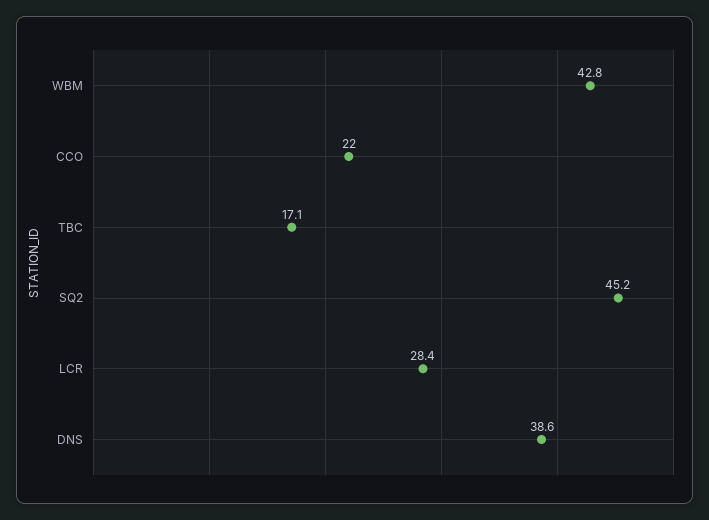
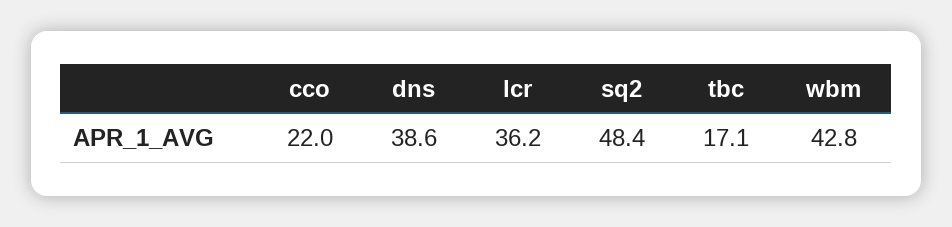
  {
    "WBM": 42.8,
    "CCO": 22,
    "TBC": 17.1,
-   "SQ2": 45.2,
+   "SQ2": 48.4,
-   "LCR": 28.4,
+   "LCR": 36.2,
    "DNS": 38.6
  }

